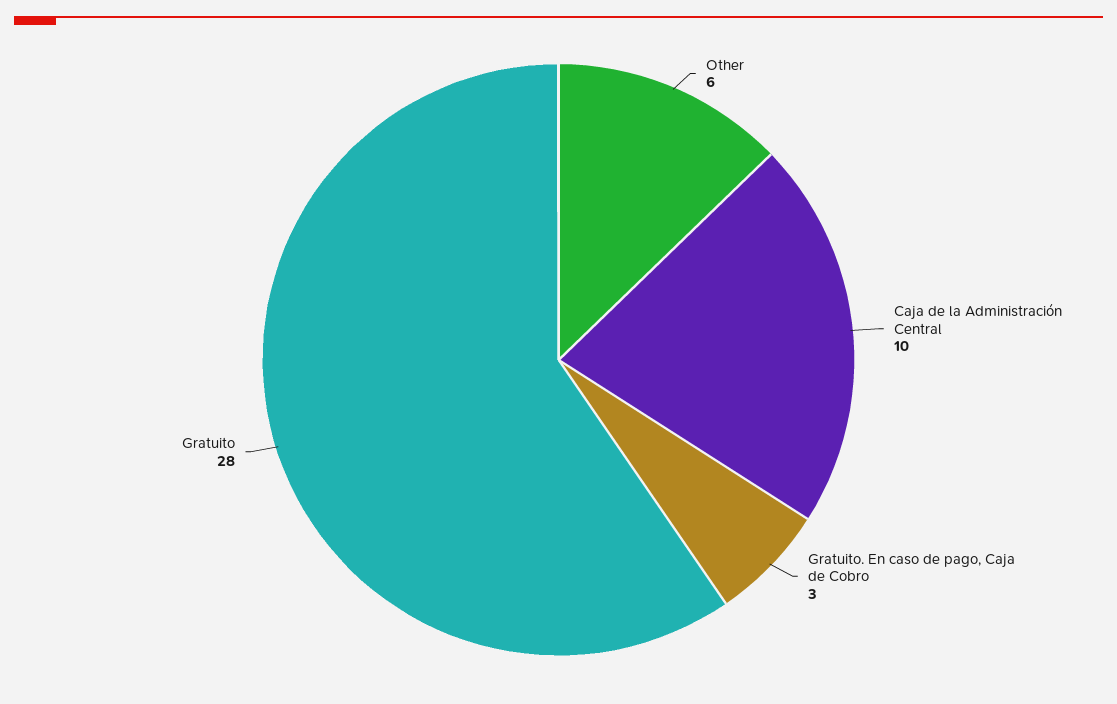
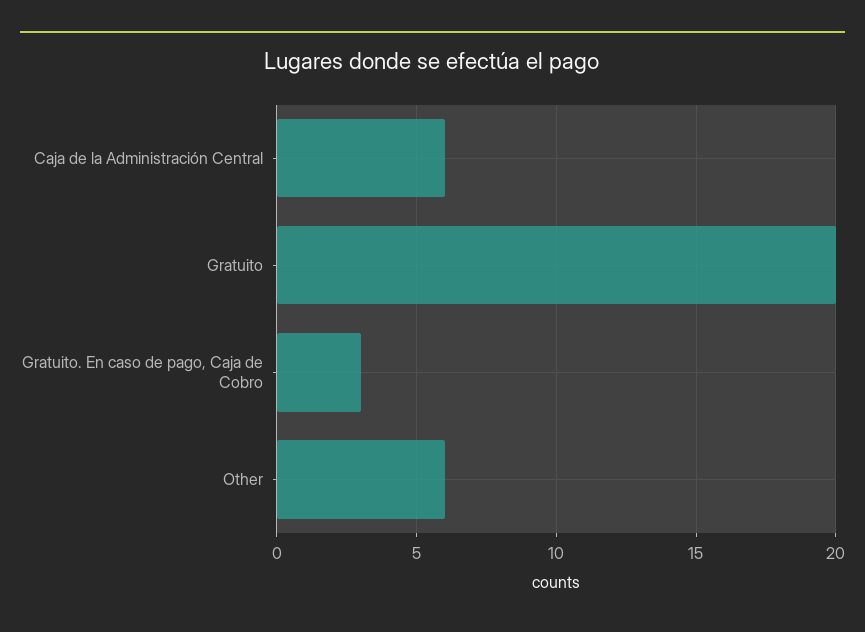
  {
    "Other": 6,
-   "Caja de la Administración Central": 10,
+   "Caja de la Administración Central": 6,
    "Gratuito. En caso de pago, Caja de Cobro": 3,
-   "Gratuito": 28
+   "Gratuito": 20
  }

